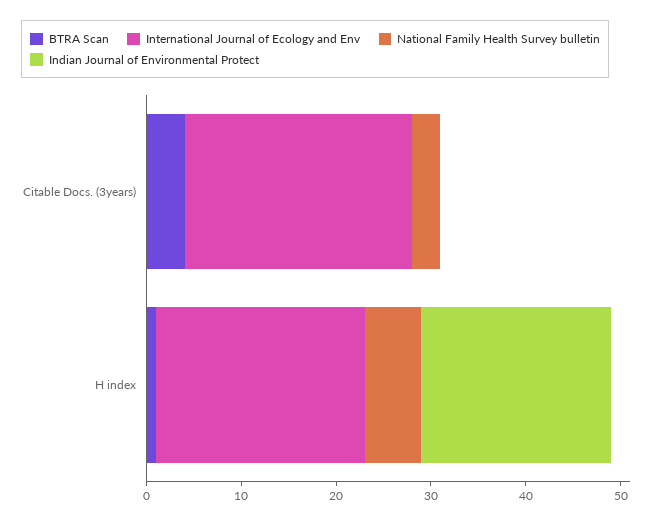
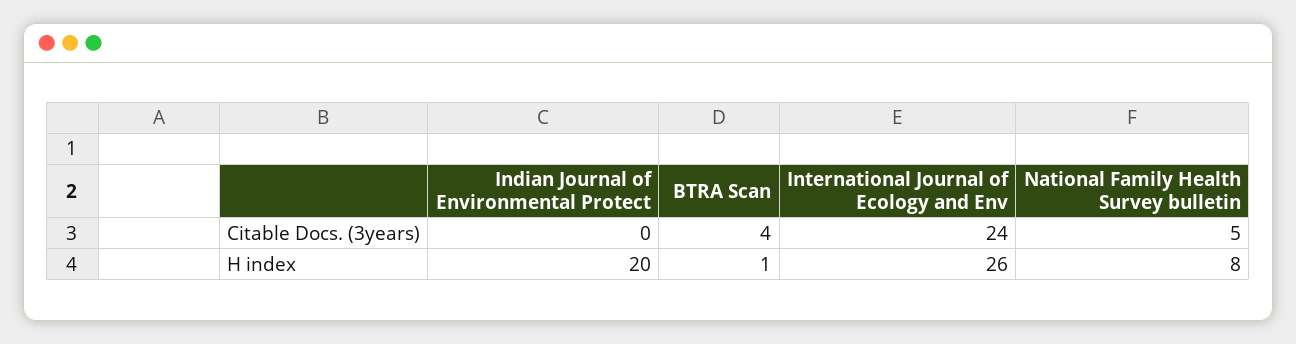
  {
    "BTRA Scan": {
      "Citable Docs. (3years)": 4,
      "H index": 1
    },
    "International Journal of Ecology and Env": {
      "Citable Docs. (3years)": 24,
-     "H index": 22
+     "H index": 26
    },
    "National Family Health Survey bulletin": {
-     "Citable Docs. (3years)": 3,
+     "Citable Docs. (3years)": 5,
-     "H index": 6
+     "H index": 8
    },
    "Indian Journal of Environmental Protect": {
      "Citable Docs. (3years)": 0,
      "H index": 20
    }
  }

